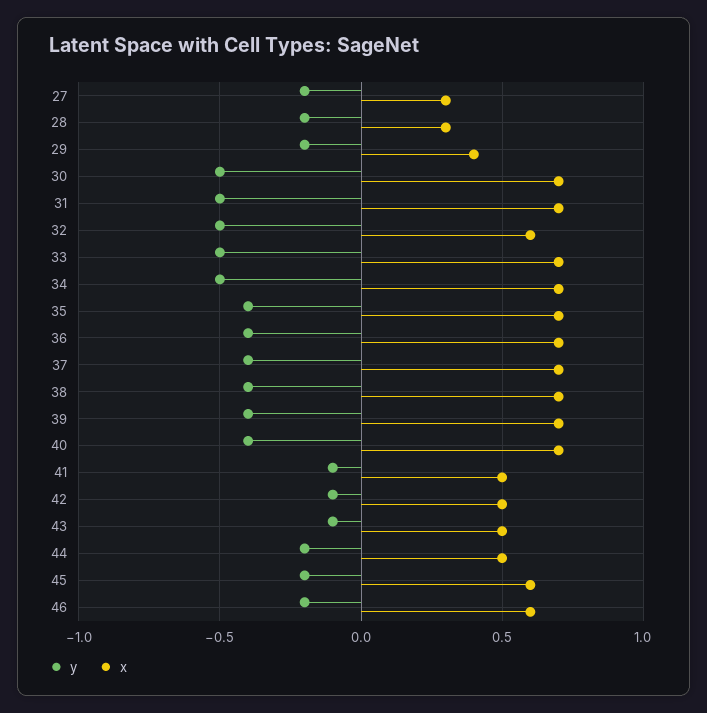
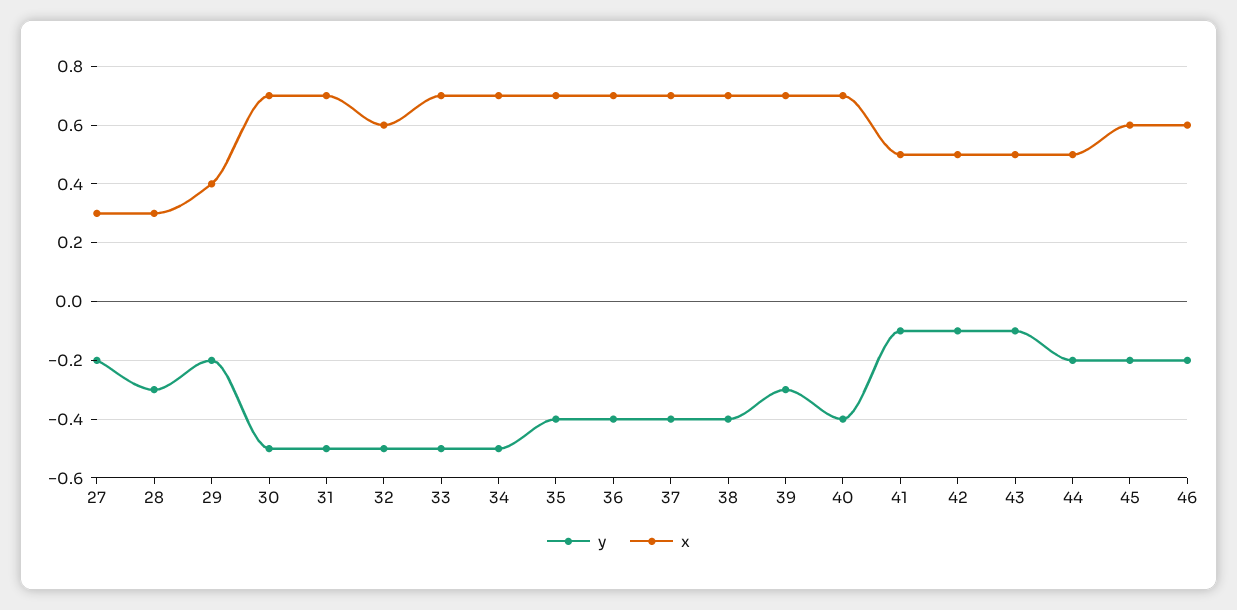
  {
    "y": {
      "27": -0.2,
-     "28": -0.2,
+     "28": -0.3,
      "29": -0.2,
      "30": -0.5,
      "31": -0.5,
      "32": -0.5,
      "33": -0.5,
      "34": -0.5,
      "35": -0.4,
      "36": -0.4,
      "37": -0.4,
      "38": -0.4,
-     "39": -0.4,
+     "39": -0.3,
      "40": -0.4,
      "41": -0.1,
      "42": -0.1,
      "43": -0.1,
      "44": -0.2,
      "45": -0.2,
      "46": -0.2
    },
    "x": {
      "27": 0.3,
      "28": 0.3,
      "29": 0.4,
      "30": 0.7,
      "31": 0.7,
      "32": 0.6,
      "33": 0.7,
      "34": 0.7,
      "35": 0.7,
      "36": 0.7,
      "37": 0.7,
      "38": 0.7,
      "39": 0.7,
      "40": 0.7,
      "41": 0.5,
      "42": 0.5,
      "43": 0.5,
      "44": 0.5,
      "45": 0.6,
      "46": 0.6
    }
  }

